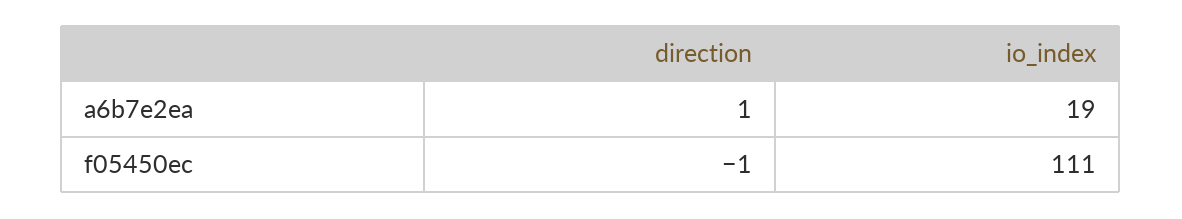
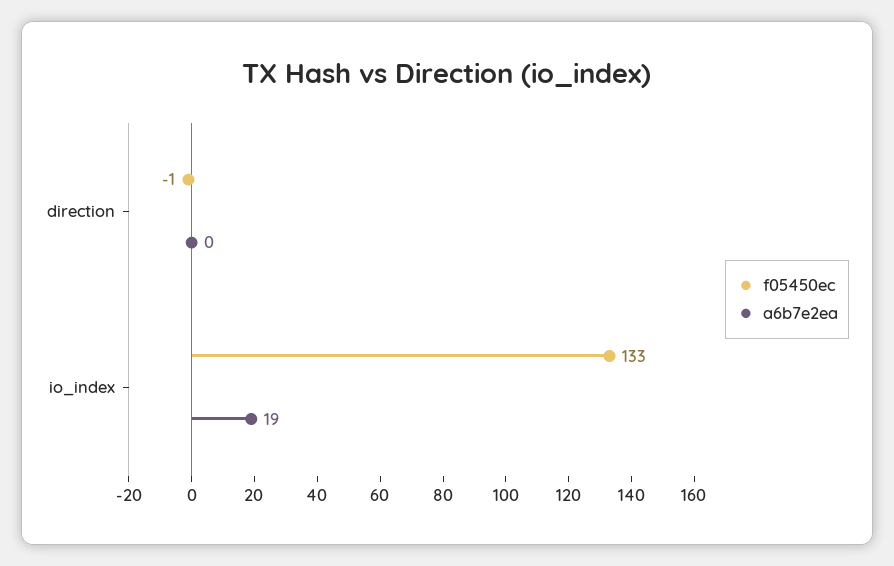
  {
    "a6b7e2ea": {
-     "direction": 1,
+     "direction": 0,
      "io_index": 19
    },
    "f05450ec": {
      "direction": -1,
-     "io_index": 111
+     "io_index": 133
    }
  }

